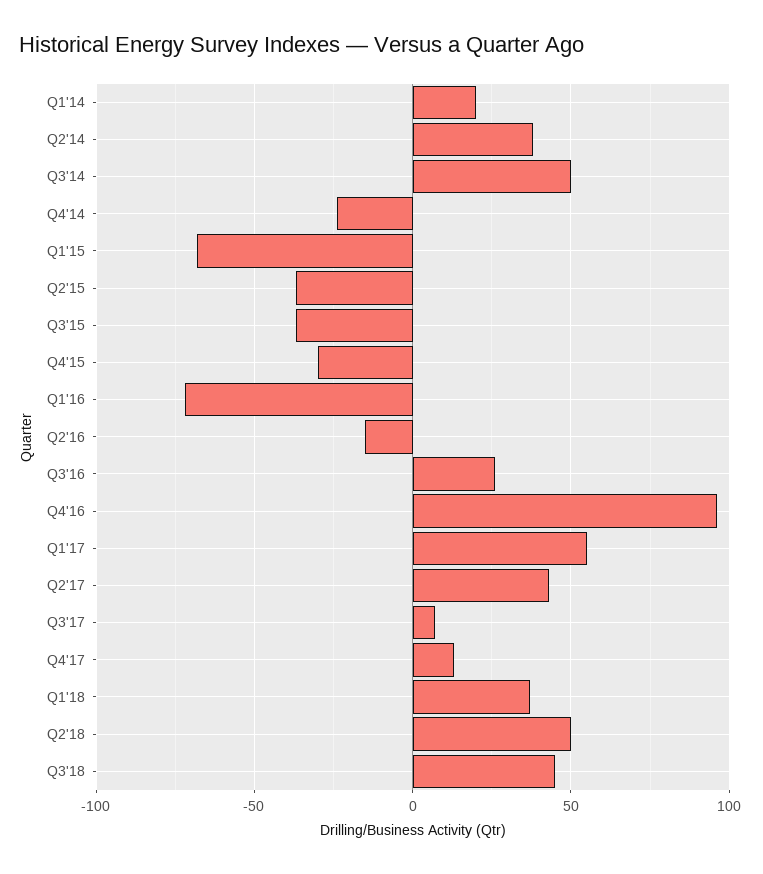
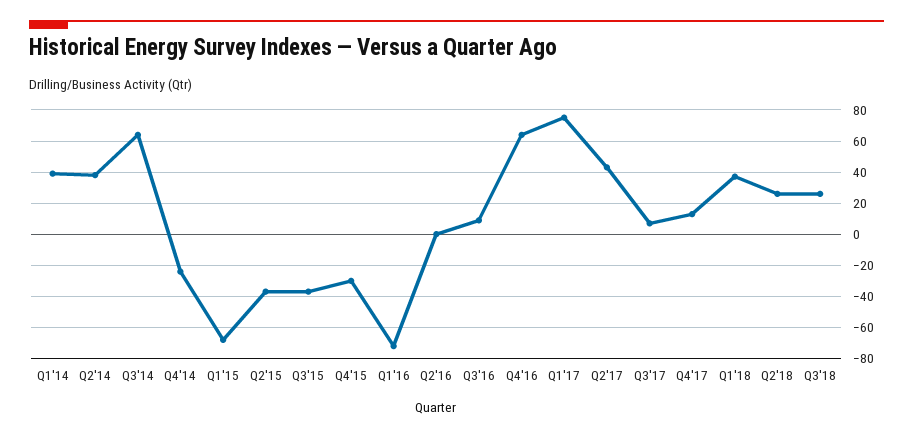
  {
-   "Q1'14": 20,
+   "Q1'14": 40,
    "Q2'14": 40,
-   "Q3'14": 50,
+   "Q3'14": 65,
    "Q4'14": -25,
    "Q1'15": -70,
    "Q2'15": -35,
    "Q3'15": -35,
    "Q4'15": -30,
    "Q1'16": -70,
-   "Q2'16": -15,
+   "Q2'16": 0,
-   "Q3'16": 25,
+   "Q3'16": 10,
-   "Q4'16": 95,
+   "Q4'16": 65,
-   "Q1'17": 55,
+   "Q1'17": 75,
    "Q2'17": 45,
    "Q3'17": 5,
    "Q4'17": 15,
    "Q1'18": 35,
-   "Q2'18": 50,
+   "Q2'18": 25,
-   "Q3'18": 45
+   "Q3'18": 25
  }

